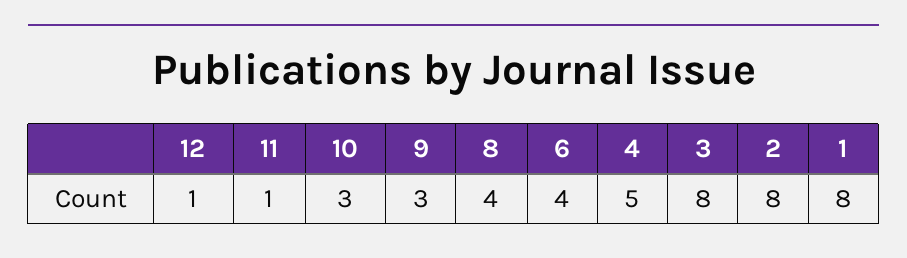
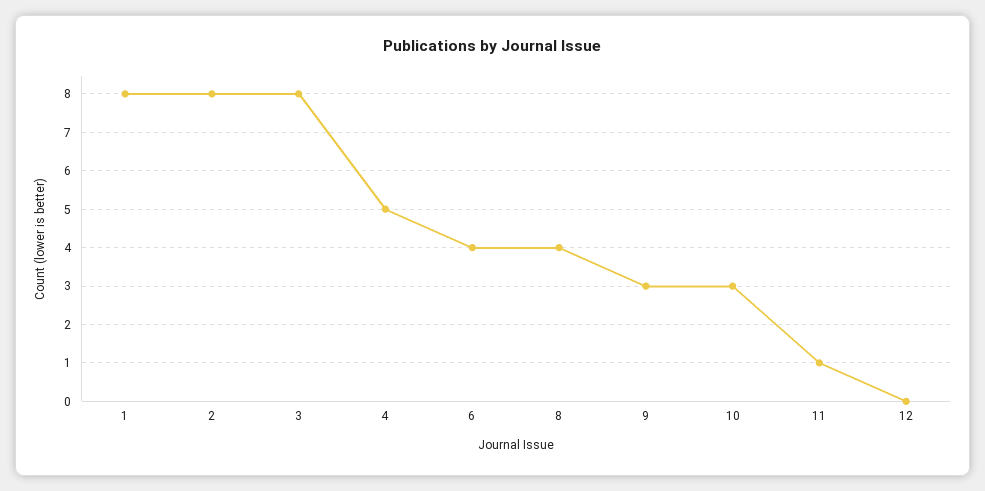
  {
-   "12": 1,
+   "12": 0,
    "11": 1,
    "10": 3,
    "9": 3,
    "8": 4,
    "6": 4,
    "4": 5,
    "3": 8,
    "2": 8,
    "1": 8
  }

